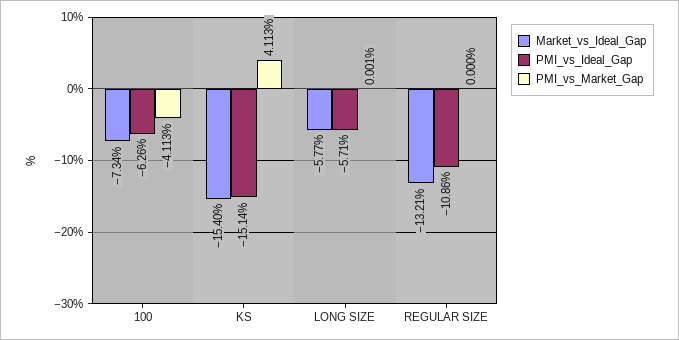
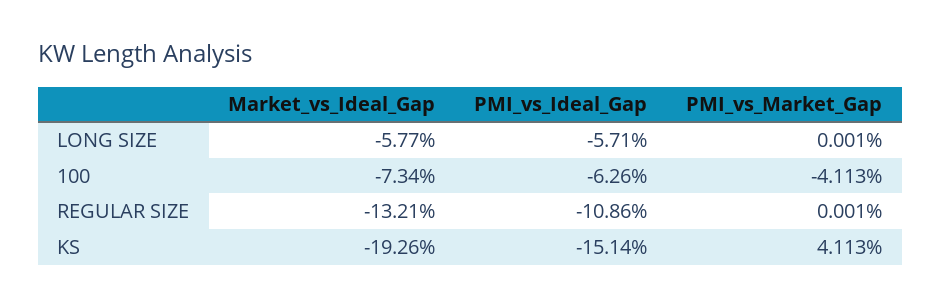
  {
    "Market_vs_Ideal_Gap": {
      "100": -7.34,
-     "KS": -15.4,
+     "KS": -19.26,
      "LONG SIZE": -5.77,
      "REGULAR SIZE": -13.21
    },
    "PMI_vs_Ideal_Gap": {
      "100": -6.26,
      "KS": -15.14,
      "LONG SIZE": -5.71,
      "REGULAR SIZE": -10.86
    },
    "PMI_vs_Market_Gap": {
      "100": -4.113,
      "KS": 4.113,
      "LONG SIZE": 0.001,
-     "REGULAR SIZE": 0
+     "REGULAR SIZE": 0.001
    }
  }

